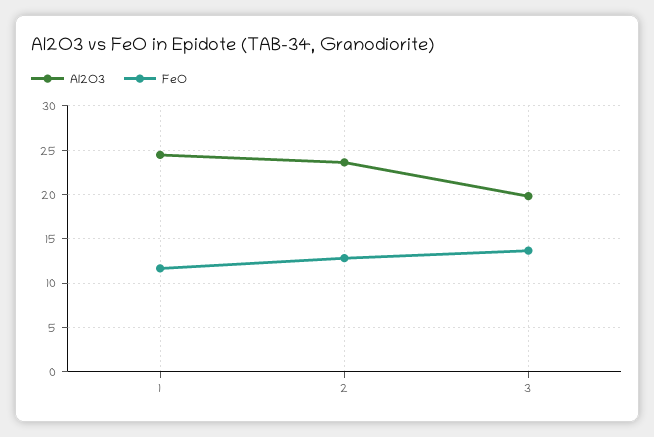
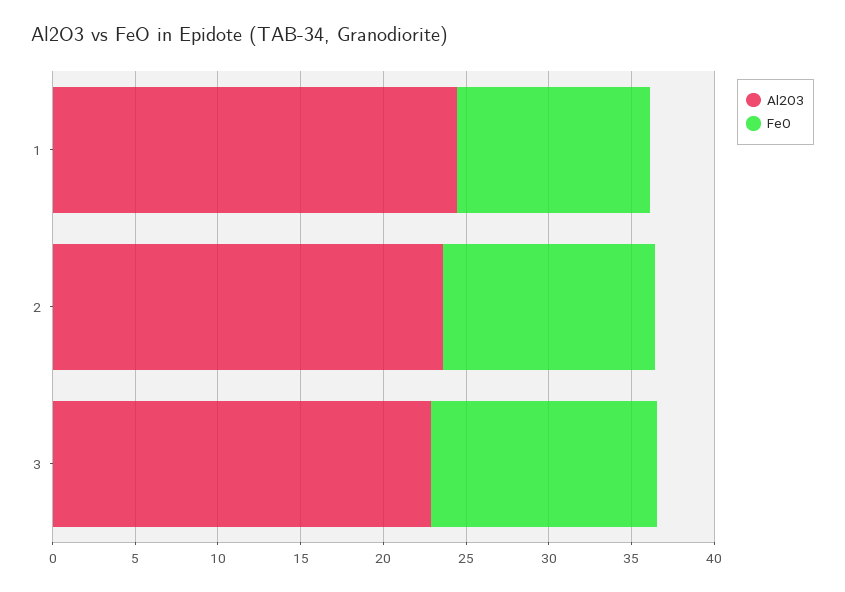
  {
    "Al2O3": {
      "1": 24,
      "2": 24,
-     "3": 20
+     "3": 23
    },
    "FeO": {
      "1": 12,
      "2": 13,
      "3": 14
    }
  }

